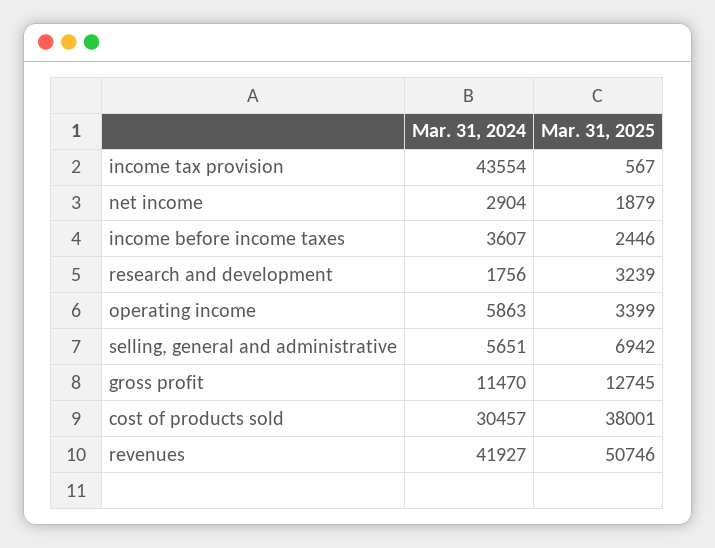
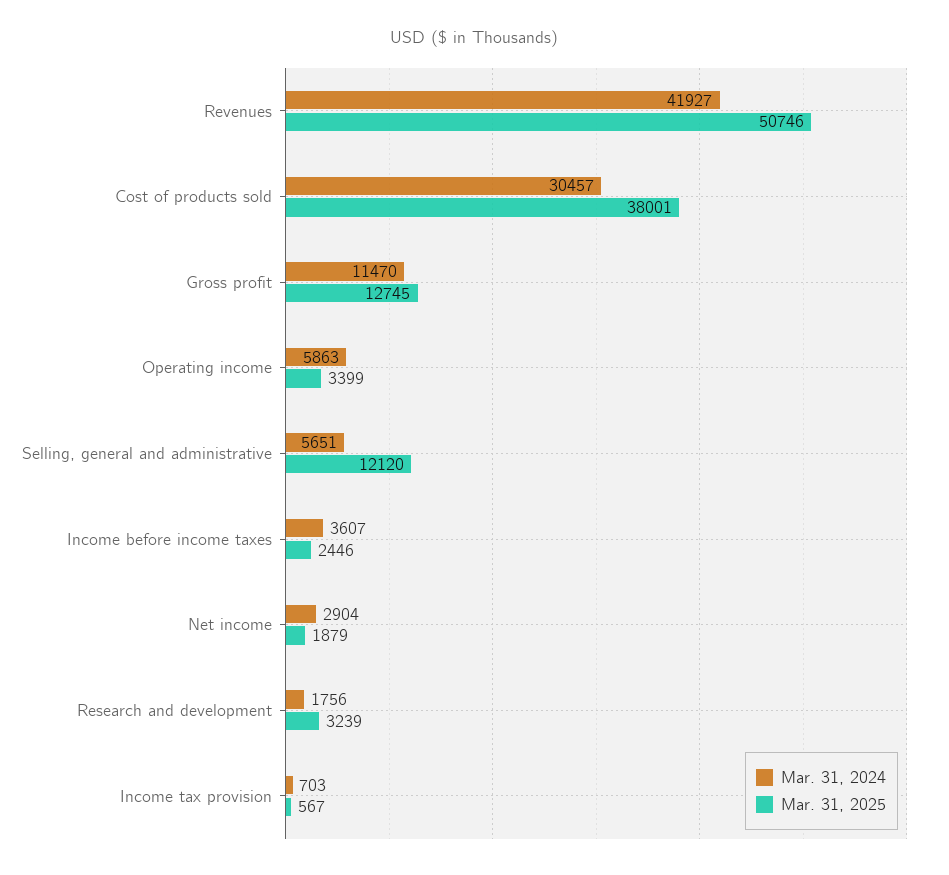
  {
    "Mar. 31, 2024": {
-     "income tax provision": 43554,
+     "income tax provision": 703,
      "net income": 2904,
      "income before income taxes": 3607,
      "research and development": 1756,
      "operating income": 5863,
      "selling, general and administrative": 5651,
      "gross profit": 11470,
      "cost of products sold": 30457,
      "revenues": 41927
    },
    "Mar. 31, 2025": {
      "income tax provision": 567,
      "net income": 1879,
      "income before income taxes": 2446,
      "research and development": 3239,
      "operating income": 3399,
-     "selling, general and administrative": 6942,
+     "selling, general and administrative": 12120,
      "gross profit": 12745,
      "cost of products sold": 38001,
      "revenues": 50746
    }
  }

